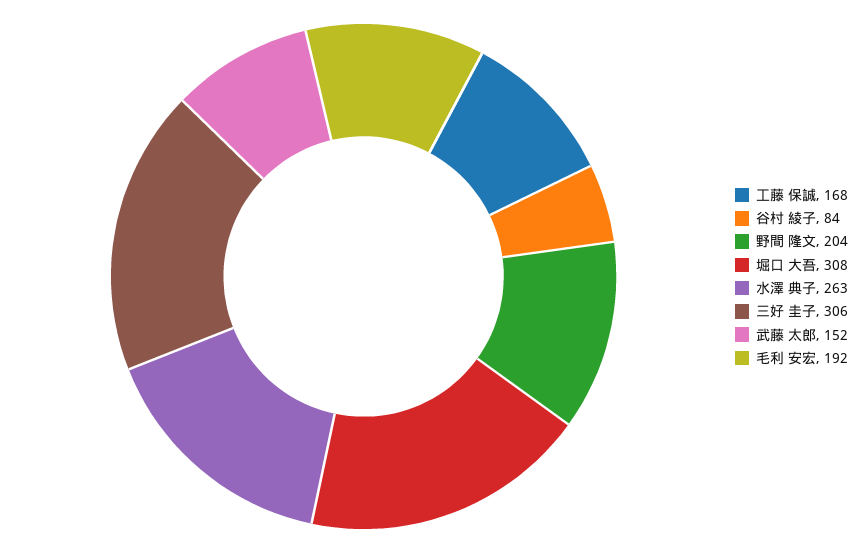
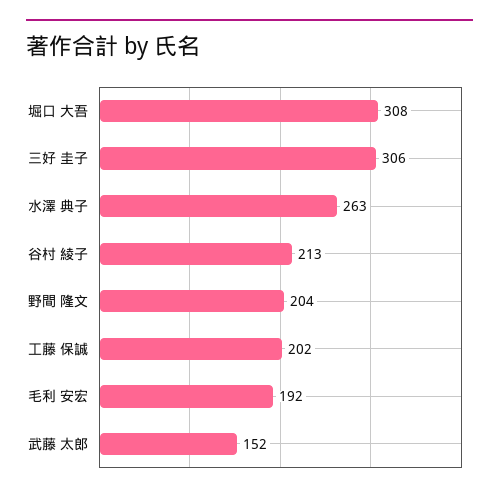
  {
-   "工藤 保誠": 168,
+   "工藤 保誠": 202,
-   "谷村 綾子": 84,
+   "谷村 綾子": 213,
    "野間 隆文": 204,
    "堀口 大吾": 308,
    "水澤 典子": 263,
    "三好 圭子": 306,
    "武藤 太郎": 152,
    "毛利 安宏": 192
  }

